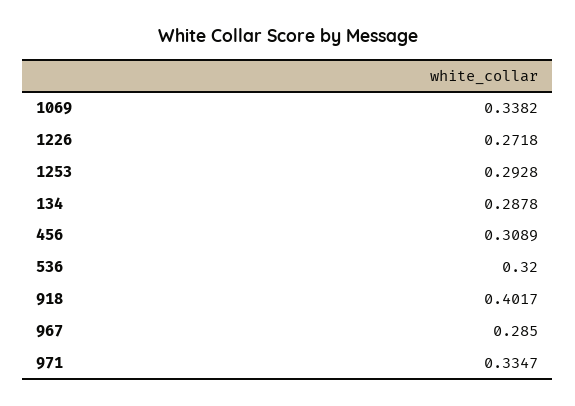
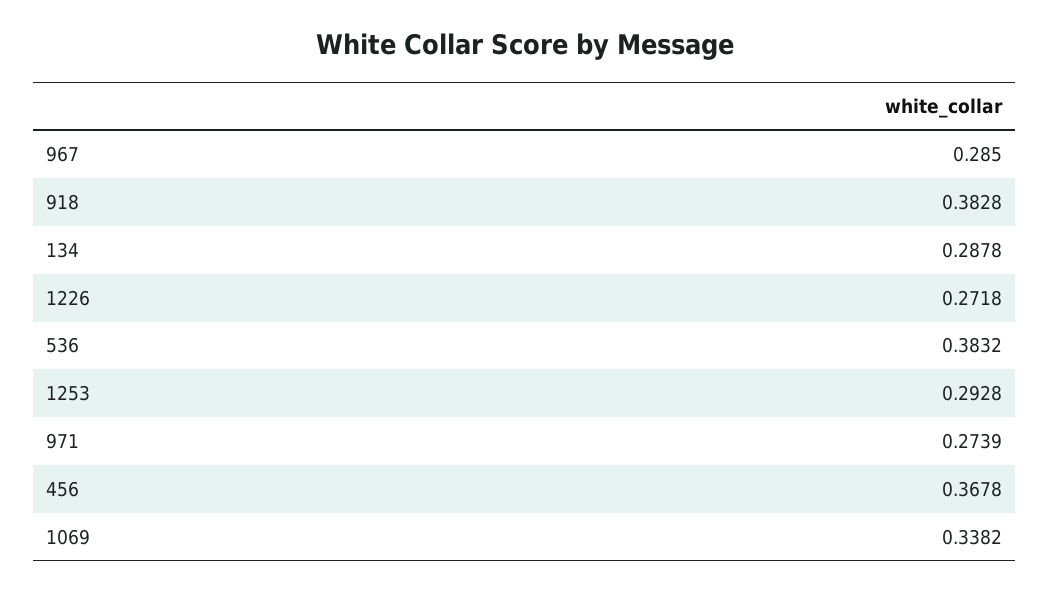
  {
    "1069": 0.3382,
    "1226": 0.2718,
    "1253": 0.2928,
    "134": 0.2878,
-   "456": 0.3089,
+   "456": 0.3678,
-   "536": 0.32,
+   "536": 0.3832,
-   "918": 0.4017,
+   "918": 0.3828,
    "967": 0.285,
-   "971": 0.3347
+   "971": 0.2739
  }

